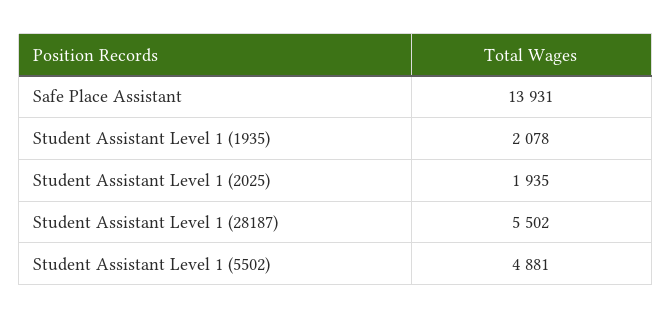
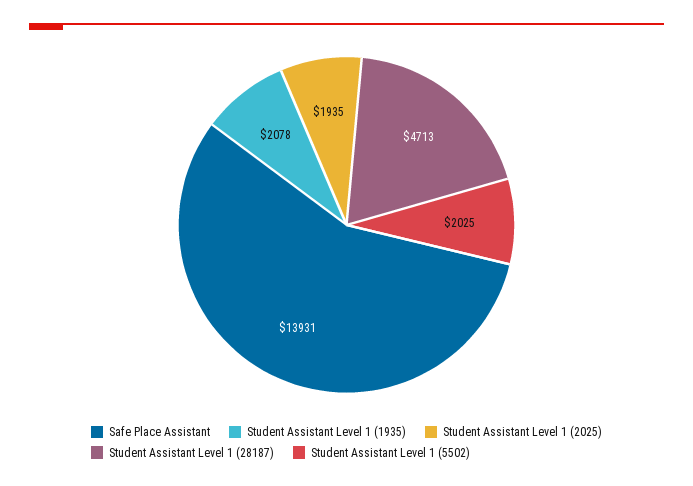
  {
    "Safe Place Assistant": 13931,
    "Student Assistant Level 1 (1935)": 2078,
    "Student Assistant Level 1 (2025)": 1935,
-   "Student Assistant Level 1 (28187)": 5502,
+   "Student Assistant Level 1 (28187)": 4713,
-   "Student Assistant Level 1 (5502)": 4881
+   "Student Assistant Level 1 (5502)": 2025
  }

